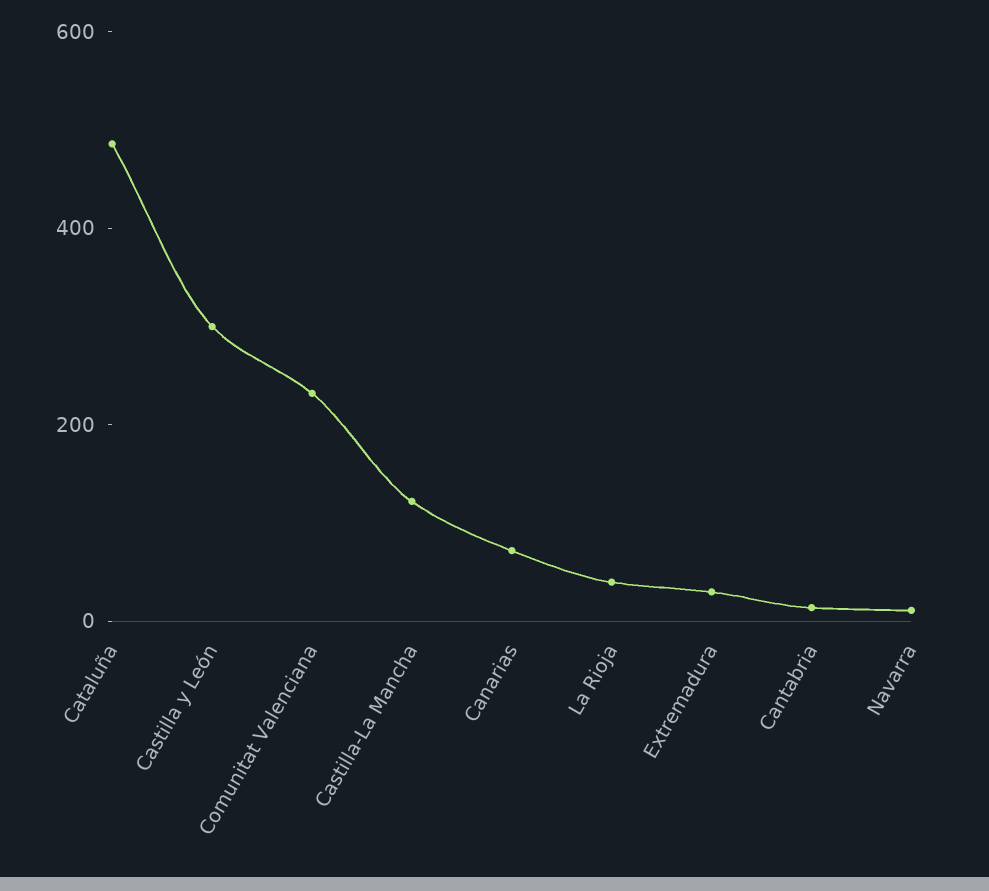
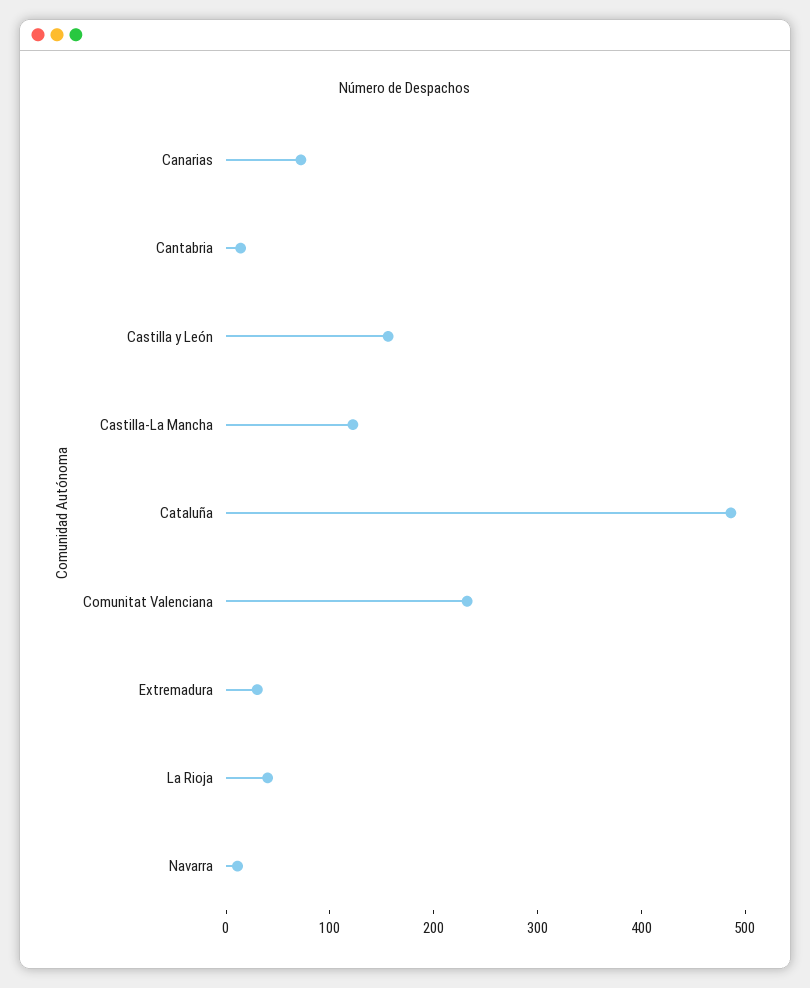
  {
    "Cataluña": 480,
-   "Castilla y León": 300,
+   "Castilla y León": 160,
    "Comunitat Valenciana": 240,
    "Castilla-La Mancha": 120,
    "Canarias": 80,
    "La Rioja": 40,
    "Extremadura": 40,
    "Cantabria": 20,
    "Navarra": 20
  }

